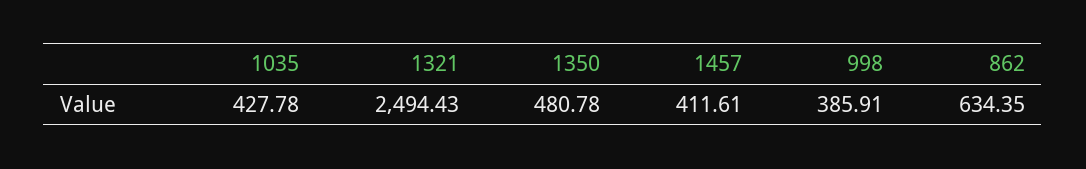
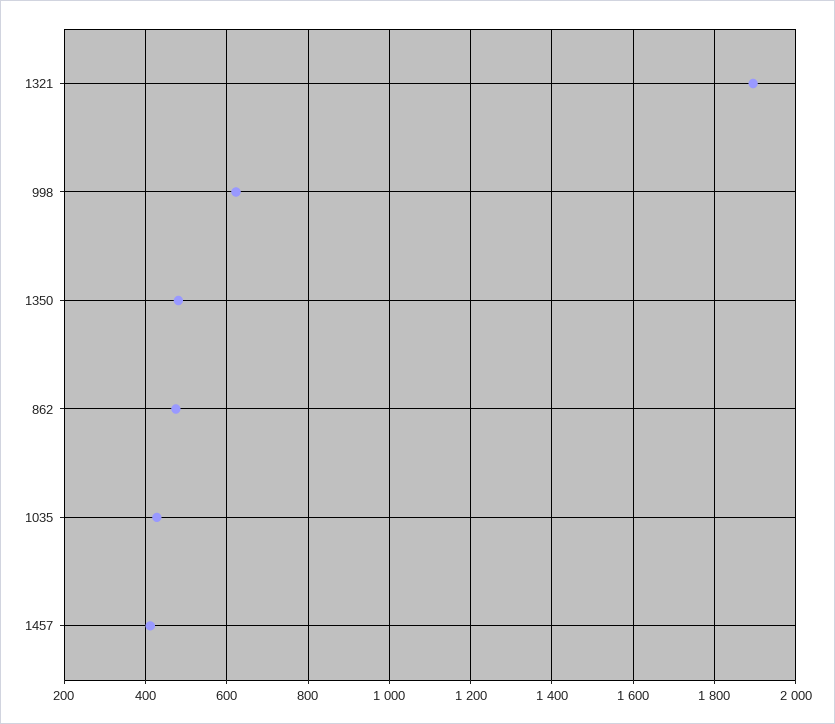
  {
    "1035": 427.78,
-   "1321": 2494.43,
+   "1321": 1900,
    "1350": 480.78,
    "1457": 411.61,
-   "998": 385.91,
+   "998": 620,
-   "862": 634.35
+   "862": 480
  }

